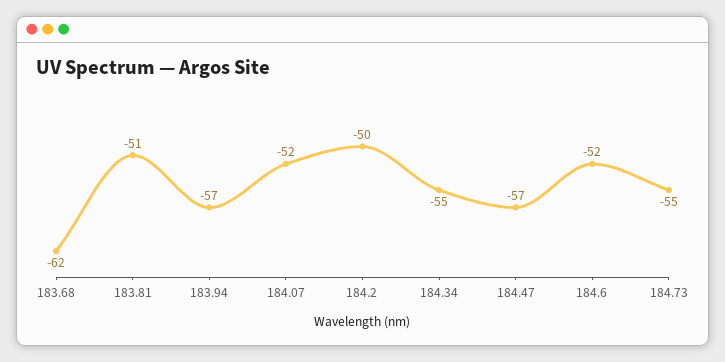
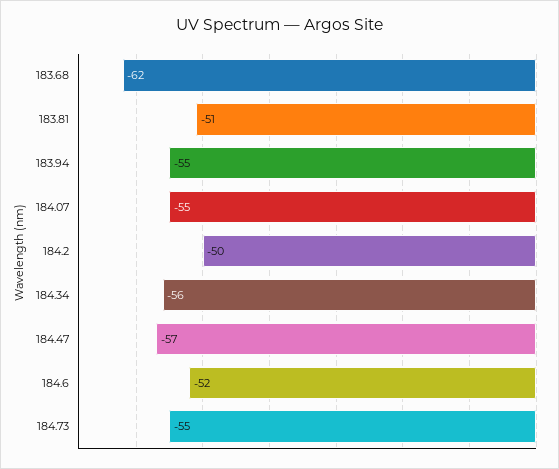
  {
    "183.68": -62,
    "183.81": -51,
-   "183.94": -57,
+   "183.94": -55,
-   "184.07": -52,
+   "184.07": -55,
    "184.2": -50,
-   "184.34": -55,
+   "184.34": -56,
    "184.47": -57,
    "184.6": -52,
    "184.73": -55
  }

